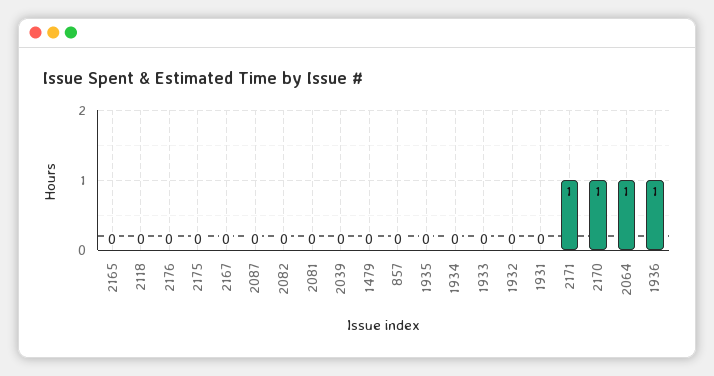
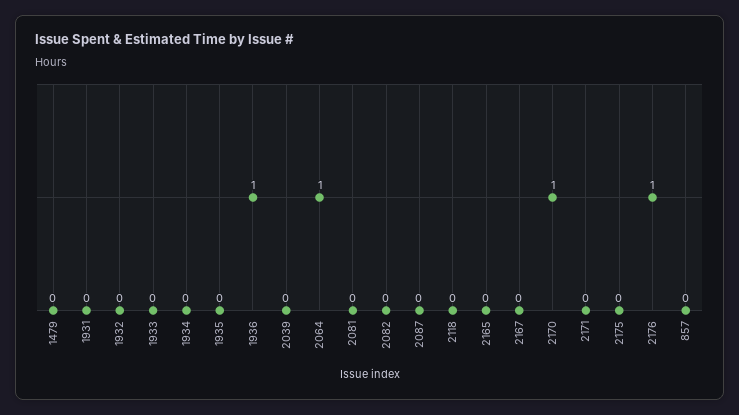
  {
    "2165": 0,
    "2118": 0,
-   "2176": 0,
+   "2176": 1,
    "2175": 0,
    "2167": 0,
    "2087": 0,
    "2082": 0,
    "2081": 0,
    "2039": 0,
    "1479": 0,
    "857": 0,
    "1935": 0,
    "1934": 0,
    "1933": 0,
    "1932": 0,
    "1931": 0,
-   "2171": 1,
+   "2171": 0,
    "2170": 1,
    "2064": 1,
    "1936": 1
  }

